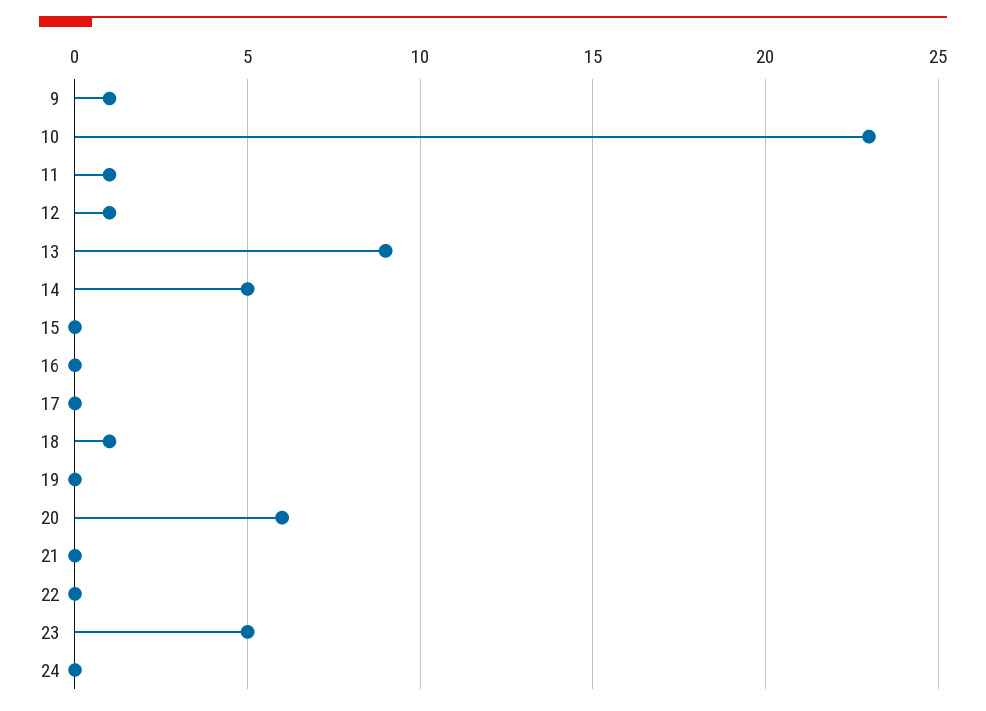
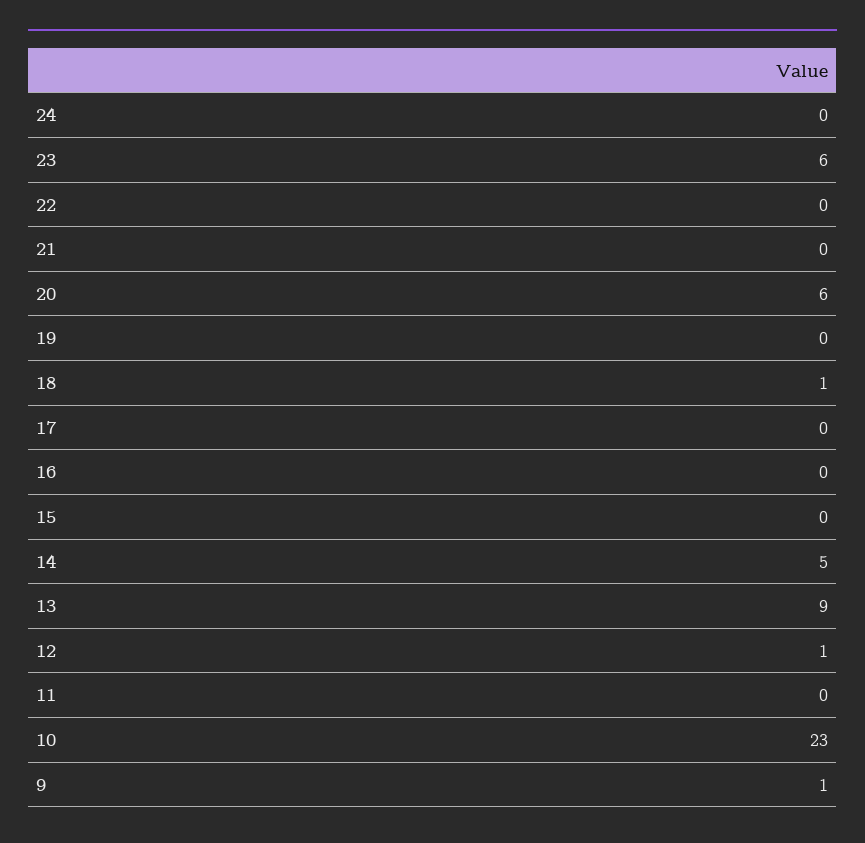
  {
    "9": 1,
    "10": 23,
-   "11": 1,
+   "11": 0,
    "12": 1,
    "13": 9,
    "14": 5,
    "15": 0,
    "16": 0,
    "17": 0,
    "18": 1,
    "19": 0,
    "20": 6,
    "21": 0,
    "22": 0,
-   "23": 5,
+   "23": 6,
    "24": 0
  }

